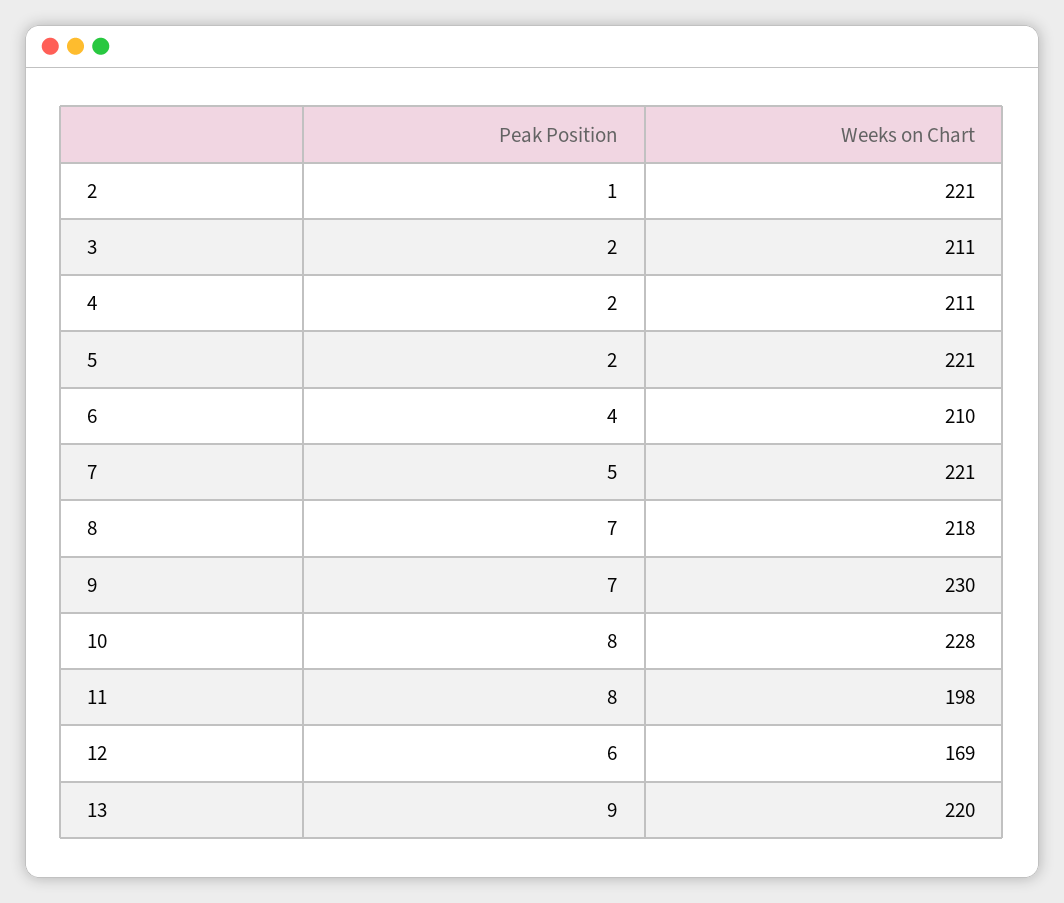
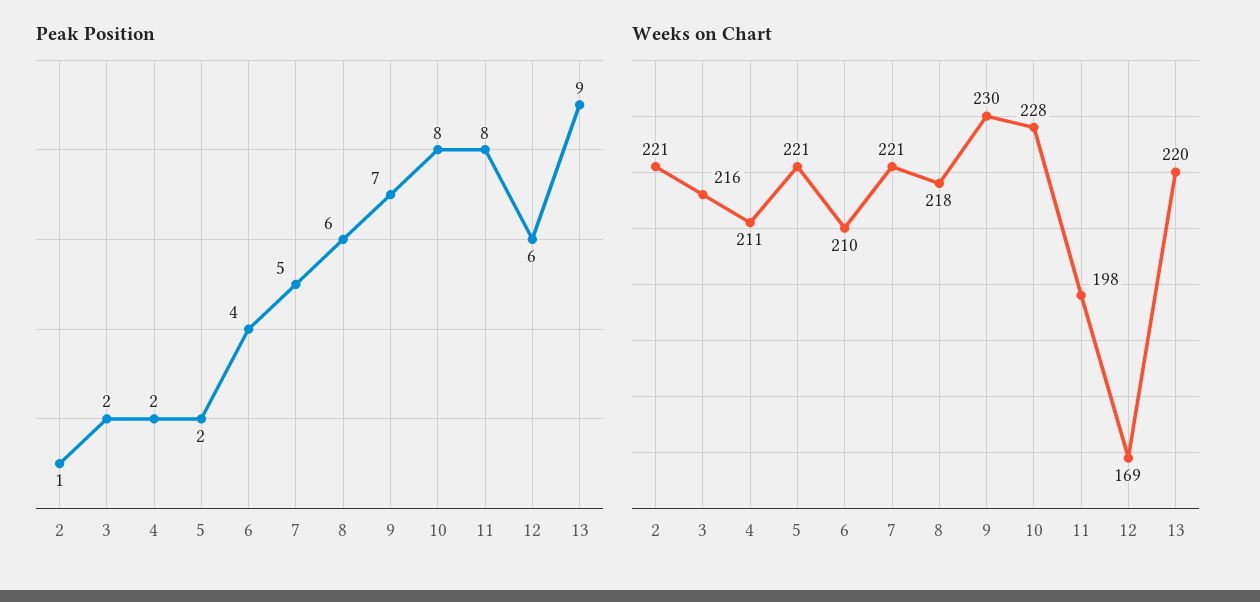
  {
    "Peak Position": {
      "2": 1,
      "3": 2,
      "4": 2,
      "5": 2,
      "6": 4,
      "7": 5,
-     "8": 7,
+     "8": 6,
      "9": 7,
      "10": 8,
      "11": 8,
      "12": 6,
      "13": 9
    },
    "Weeks on Chart": {
      "2": 221,
-     "3": 211,
+     "3": 216,
      "4": 211,
      "5": 221,
      "6": 210,
      "7": 221,
      "8": 218,
      "9": 230,
      "10": 228,
      "11": 198,
      "12": 169,
      "13": 220
    }
  }

